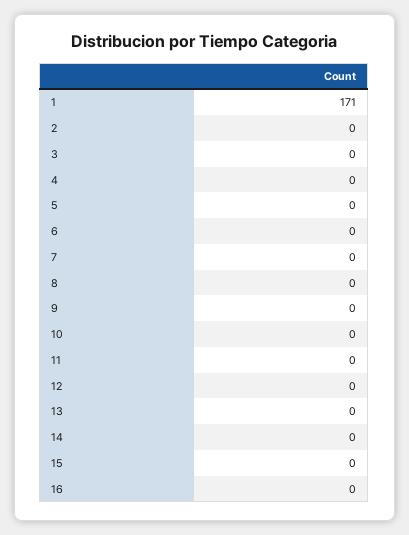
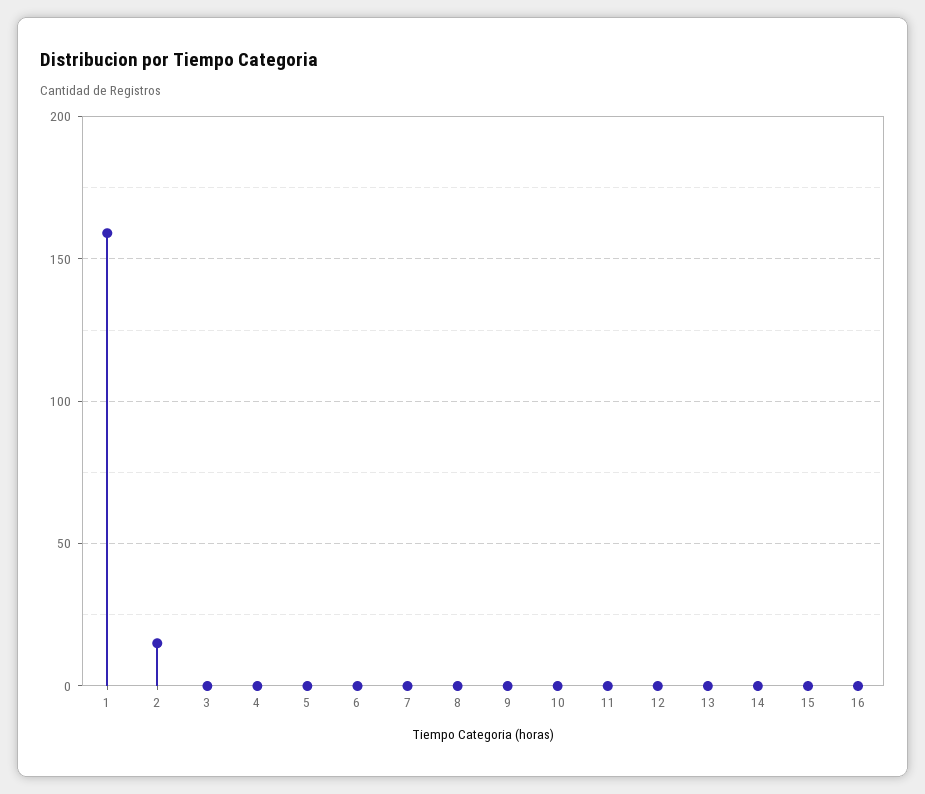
  {
-   "1": 171,
+   "1": 160,
-   "2": 0,
+   "2": 15,
    "3": 0,
    "4": 0,
    "5": 0,
    "6": 0,
    "7": 0,
    "8": 0,
    "9": 0,
    "10": 0,
    "11": 0,
    "12": 0,
    "13": 0,
    "14": 0,
    "15": 0,
    "16": 0
  }

